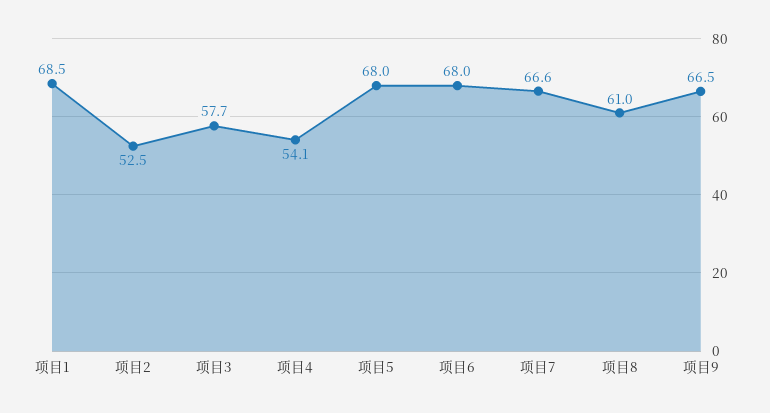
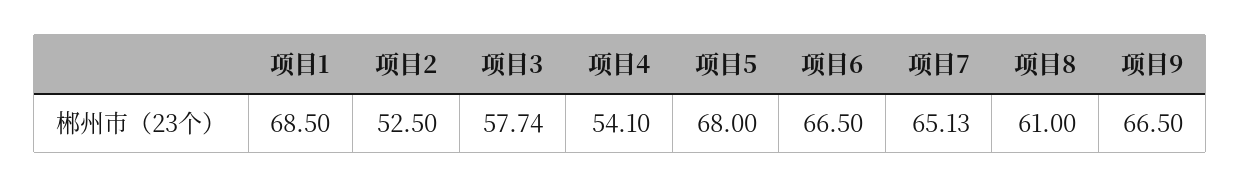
  {
    "项目1": 68.5,
    "项目2": 52.5,
    "项目3": 57.74,
    "项目4": 54.1,
    "项目5": 68,
-   "项目6": 68,
+   "项目6": 66.5,
-   "项目7": 66.6,
+   "项目7": 65.13,
    "项目8": 61,
    "项目9": 66.5
  }

